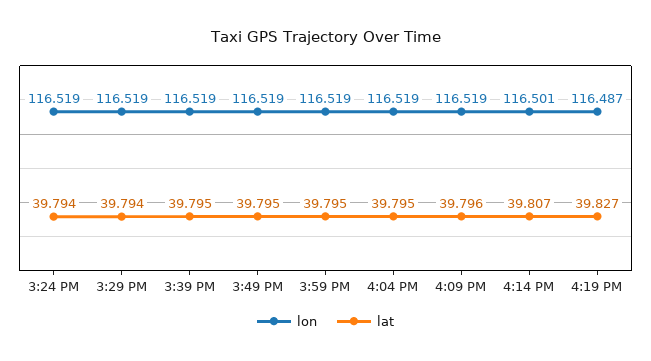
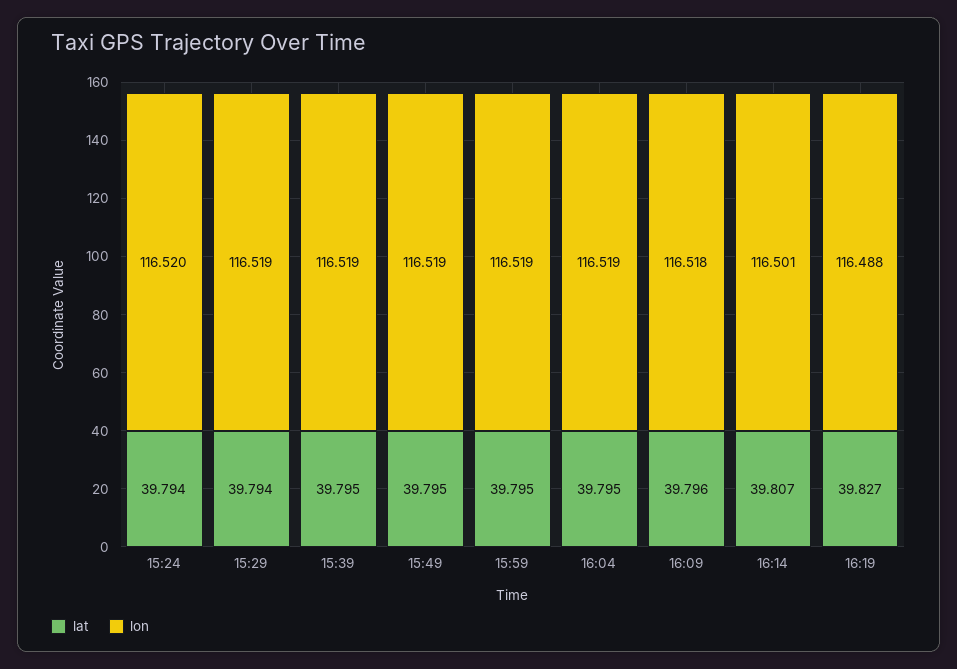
  {
    "lon": {
-     "3:24 PM": 116.519,
+     "3:24 PM": 116.52,
      "3:29 PM": 116.519,
      "3:39 PM": 116.519,
      "3:49 PM": 116.519,
      "3:59 PM": 116.519,
      "4:04 PM": 116.519,
-     "4:09 PM": 116.519,
+     "4:09 PM": 116.518,
      "4:14 PM": 116.501,
-     "4:19 PM": 116.487
+     "4:19 PM": 116.488
    },
    "lat": {
      "3:24 PM": 39.794,
      "3:29 PM": 39.794,
      "3:39 PM": 39.795,
      "3:49 PM": 39.795,
      "3:59 PM": 39.795,
      "4:04 PM": 39.795,
      "4:09 PM": 39.796,
      "4:14 PM": 39.807,
      "4:19 PM": 39.827
    }
  }

